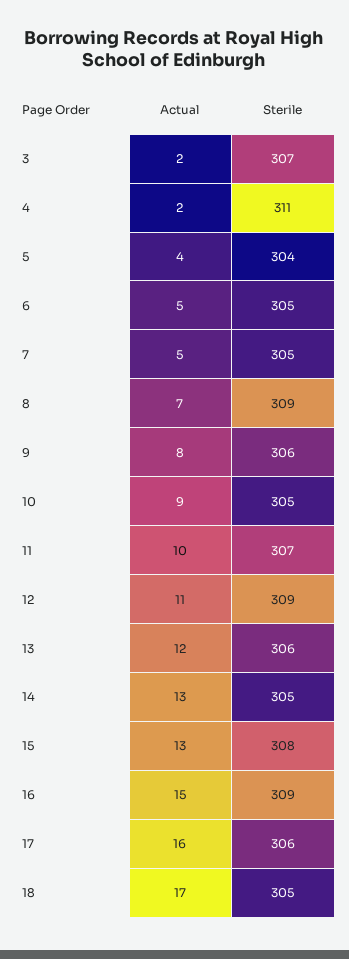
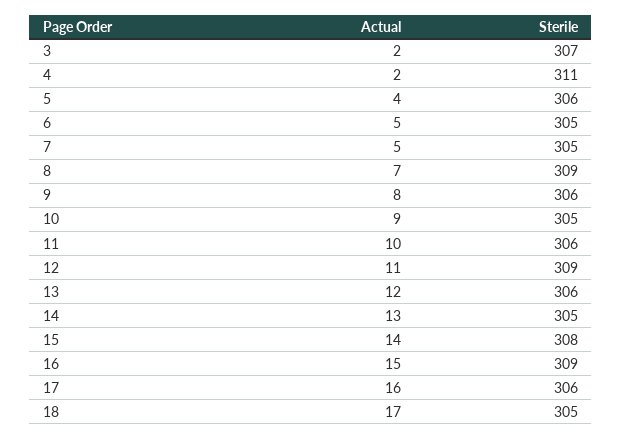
  {
    "Actual": {
      "3": 2,
      "4": 2,
      "5": 4,
      "6": 5,
      "7": 5,
      "8": 7,
      "9": 8,
      "10": 9,
      "11": 10,
      "12": 11,
      "13": 12,
      "14": 13,
-     "15": 13,
+     "15": 14,
      "16": 15,
      "17": 16,
      "18": 17
    },
    "Sterile": {
      "3": 307,
      "4": 311,
-     "5": 304,
+     "5": 306,
      "6": 305,
      "7": 305,
      "8": 309,
      "9": 306,
      "10": 305,
-     "11": 307,
+     "11": 306,
      "12": 309,
      "13": 306,
      "14": 305,
      "15": 308,
      "16": 309,
      "17": 306,
      "18": 305
    }
  }

